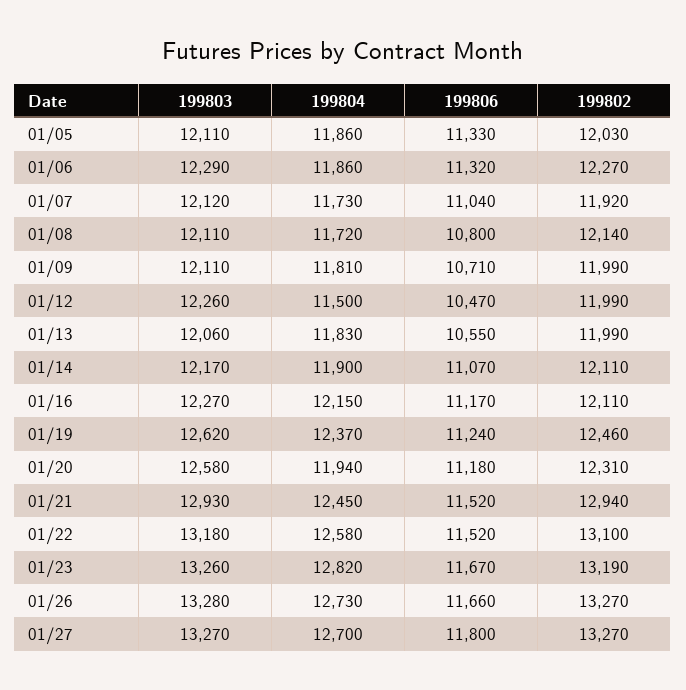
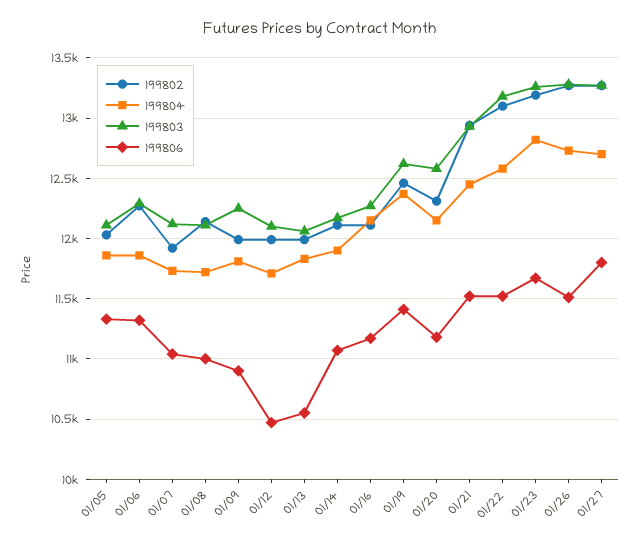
  {
    "199803": {
      "01/05": 12110,
      "01/06": 12290,
      "01/07": 12120,
      "01/08": 12110,
-     "01/09": 12110,
+     "01/09": 12250,
-     "01/12": 12260,
+     "01/12": 12100,
      "01/13": 12060,
      "01/14": 12170,
      "01/16": 12270,
      "01/19": 12620,
      "01/20": 12580,
      "01/21": 12930,
      "01/22": 13180,
      "01/23": 13260,
      "01/26": 13280,
      "01/27": 13270
    },
    "199804": {
      "01/05": 11860,
      "01/06": 11860,
      "01/07": 11730,
      "01/08": 11720,
      "01/09": 11810,
-     "01/12": 11500,
+     "01/12": 11700,
      "01/13": 11830,
      "01/14": 11900,
      "01/16": 12150,
      "01/19": 12370,
-     "01/20": 11940,
+     "01/20": 12150,
      "01/21": 12450,
      "01/22": 12580,
      "01/23": 12820,
      "01/26": 12730,
      "01/27": 12700
    },
    "199806": {
      "01/05": 11330,
      "01/06": 11320,
      "01/07": 11040,
-     "01/08": 10800,
+     "01/08": 11000,
-     "01/09": 10710,
+     "01/09": 10900,
      "01/12": 10470,
      "01/13": 10550,
      "01/14": 11070,
      "01/16": 11170,
-     "01/19": 11240,
+     "01/19": 11400,
      "01/20": 11180,
      "01/21": 11520,
      "01/22": 11520,
      "01/23": 11670,
-     "01/26": 11660,
+     "01/26": 11500,
      "01/27": 11800
    },
    "199802": {
      "01/05": 12030,
      "01/06": 12270,
      "01/07": 11920,
      "01/08": 12140,
      "01/09": 11990,
      "01/12": 11990,
      "01/13": 11990,
      "01/14": 12110,
      "01/16": 12110,
      "01/19": 12460,
      "01/20": 12310,
      "01/21": 12940,
      "01/22": 13100,
      "01/23": 13190,
      "01/26": 13270,
      "01/27": 13270
    }
  }

